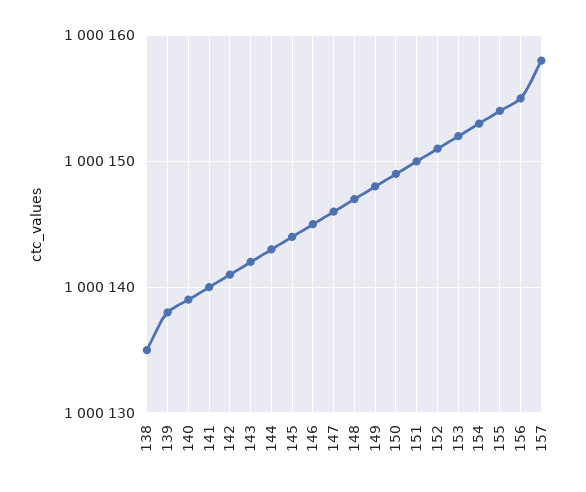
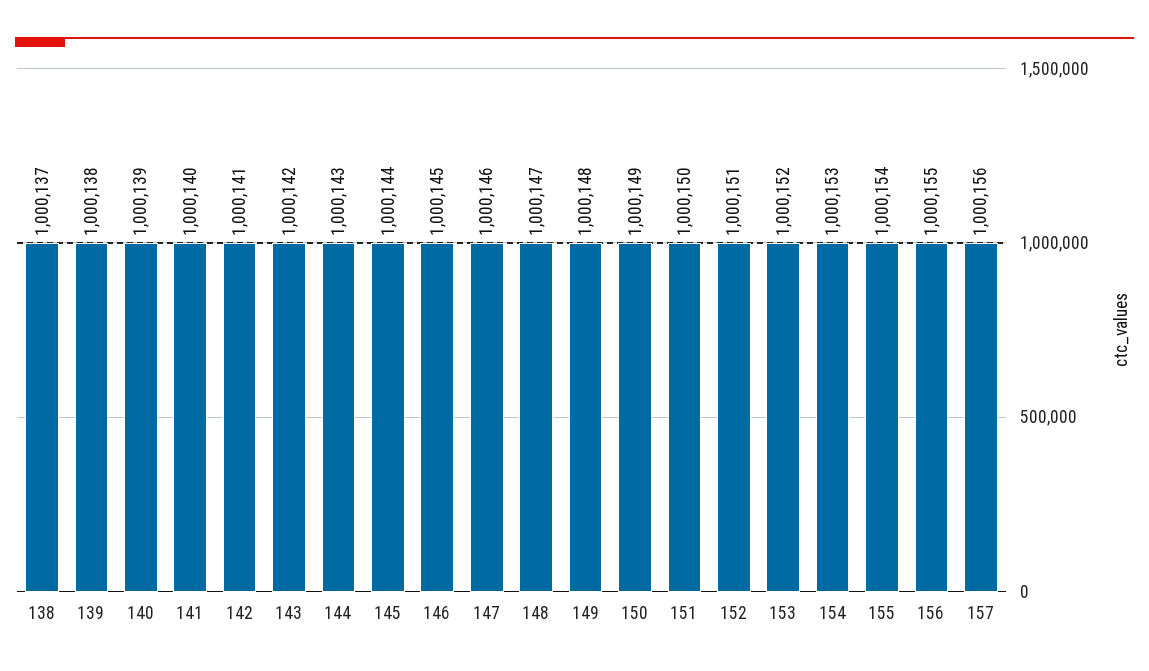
  {
-   "138": 1000135,
+   "138": 1000137,
    "139": 1000138,
    "140": 1000139,
    "141": 1000140,
    "142": 1000141,
    "143": 1000142,
    "144": 1000143,
    "145": 1000144,
    "146": 1000145,
    "147": 1000146,
    "148": 1000147,
    "149": 1000148,
    "150": 1000149,
    "151": 1000150,
    "152": 1000151,
    "153": 1000152,
    "154": 1000153,
    "155": 1000154,
    "156": 1000155,
-   "157": 1000158
+   "157": 1000156
  }

